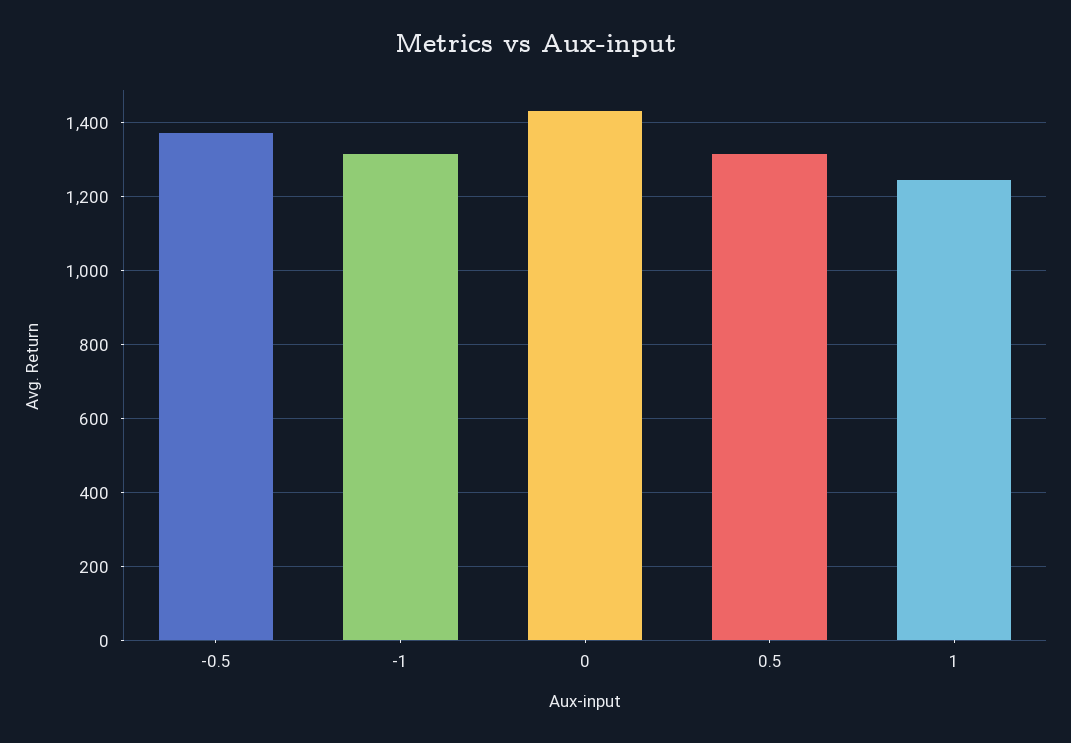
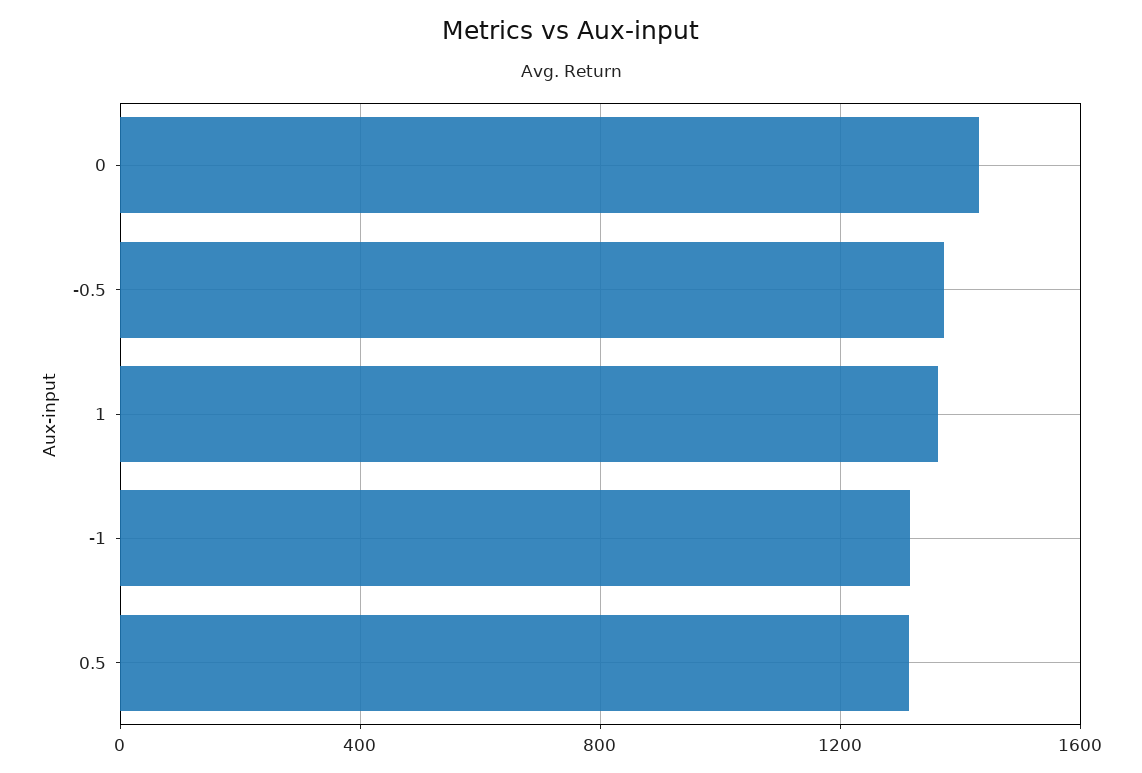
  {
    "-0.5": 1380,
    "-1": 1320,
    "0": 1440,
    "0.5": 1320,
-   "1": 1240
+   "1": 1350
  }

